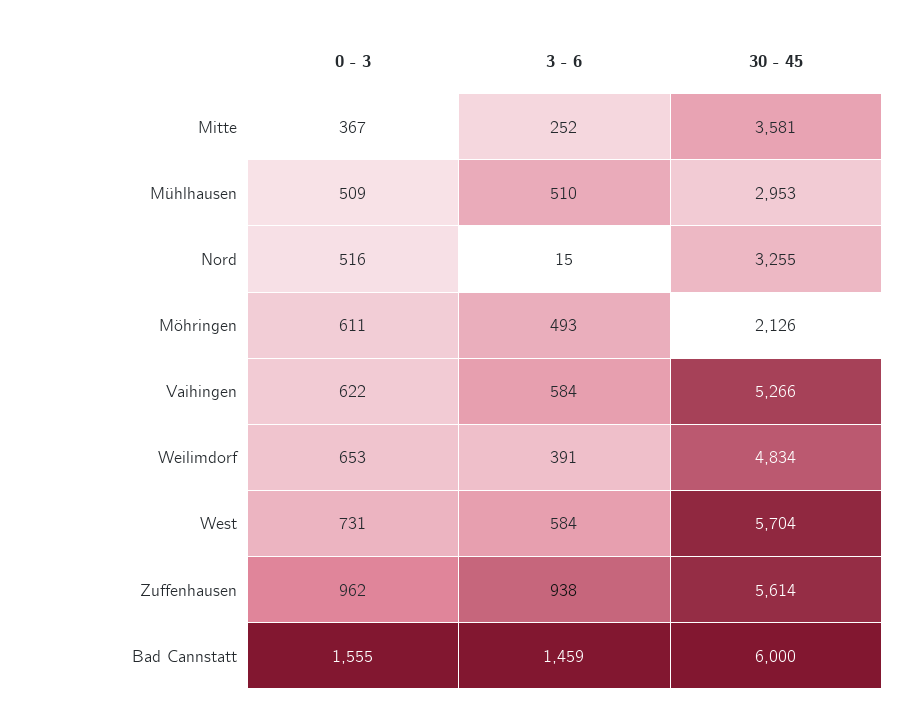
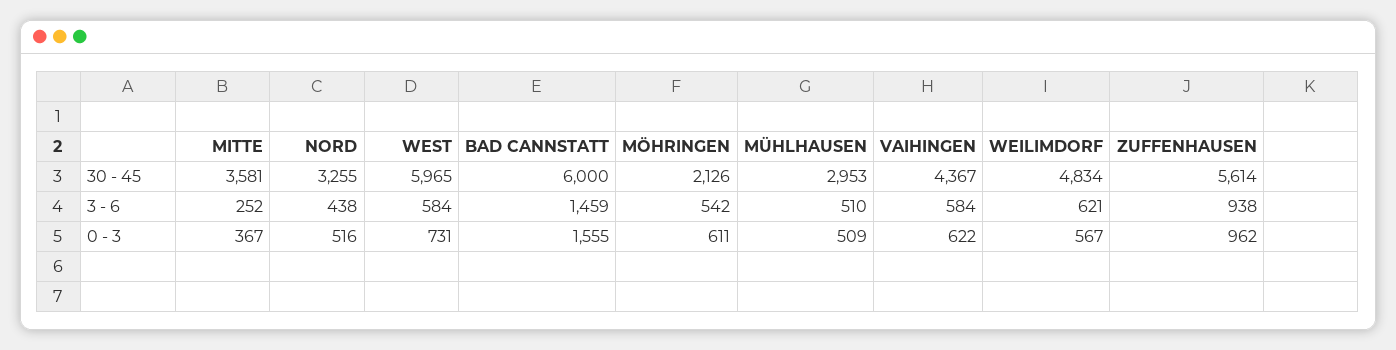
  {
    "0 - 3": {
      "Mitte": 367,
      "Mühlhausen": 509,
      "Nord": 516,
      "Möhringen": 611,
      "Vaihingen": 622,
-     "Weilimdorf": 653,
+     "Weilimdorf": 567,
      "West": 731,
      "Zuffenhausen": 962,
      "Bad Cannstatt": 1555
    },
    "3 - 6": {
      "Mitte": 252,
      "Mühlhausen": 510,
-     "Nord": 15,
+     "Nord": 438,
-     "Möhringen": 493,
+     "Möhringen": 542,
      "Vaihingen": 584,
-     "Weilimdorf": 391,
+     "Weilimdorf": 621,
      "West": 584,
      "Zuffenhausen": 938,
      "Bad Cannstatt": 1459
    },
    "30 - 45": {
      "Mitte": 3581,
      "Mühlhausen": 2953,
      "Nord": 3255,
      "Möhringen": 2126,
-     "Vaihingen": 5266,
+     "Vaihingen": 4367,
      "Weilimdorf": 4834,
-     "West": 5704,
+     "West": 5965,
      "Zuffenhausen": 5614,
      "Bad Cannstatt": 6000
    }
  }

